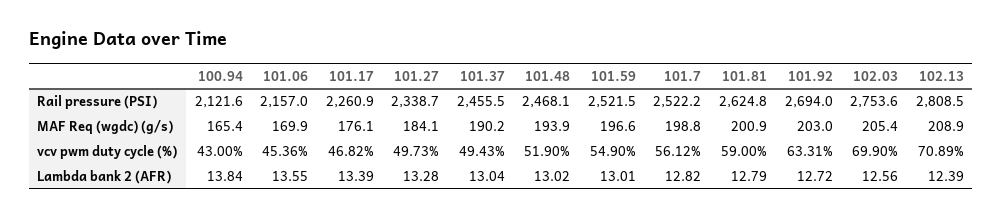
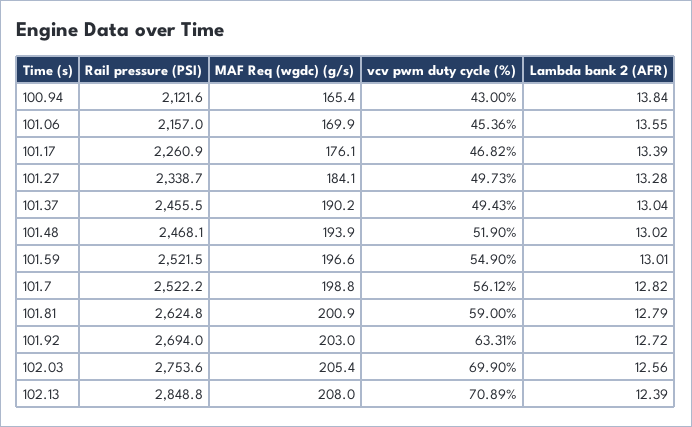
  {
    "100.94": {
      "Rail pressure (PSI)": 2121.6,
      "MAF Req (wgdc) (g/s)": 165.4,
      "vcv pwm duty cycle (%)": 43,
      "Lambda bank 2 (AFR)": 13.84
    },
    "101.06": {
      "Rail pressure (PSI)": 2157,
      "MAF Req (wgdc) (g/s)": 169.9,
      "vcv pwm duty cycle (%)": 45.36,
      "Lambda bank 2 (AFR)": 13.55
    },
    "101.17": {
      "Rail pressure (PSI)": 2260.9,
      "MAF Req (wgdc) (g/s)": 176.1,
      "vcv pwm duty cycle (%)": 46.82,
      "Lambda bank 2 (AFR)": 13.39
    },
    "101.27": {
      "Rail pressure (PSI)": 2338.7,
      "MAF Req (wgdc) (g/s)": 184.1,
      "vcv pwm duty cycle (%)": 49.73,
      "Lambda bank 2 (AFR)": 13.28
    },
    "101.37": {
      "Rail pressure (PSI)": 2455.5,
      "MAF Req (wgdc) (g/s)": 190.2,
      "vcv pwm duty cycle (%)": 49.43,
      "Lambda bank 2 (AFR)": 13.04
    },
    "101.48": {
      "Rail pressure (PSI)": 2468.1,
      "MAF Req (wgdc) (g/s)": 193.9,
      "vcv pwm duty cycle (%)": 51.9,
      "Lambda bank 2 (AFR)": 13.02
    },
    "101.59": {
      "Rail pressure (PSI)": 2521.5,
      "MAF Req (wgdc) (g/s)": 196.6,
      "vcv pwm duty cycle (%)": 54.9,
      "Lambda bank 2 (AFR)": 13.01
    },
    "101.7": {
      "Rail pressure (PSI)": 2522.2,
      "MAF Req (wgdc) (g/s)": 198.8,
      "vcv pwm duty cycle (%)": 56.12,
      "Lambda bank 2 (AFR)": 12.82
    },
    "101.81": {
      "Rail pressure (PSI)": 2624.8,
      "MAF Req (wgdc) (g/s)": 200.9,
      "vcv pwm duty cycle (%)": 59,
      "Lambda bank 2 (AFR)": 12.79
    },
    "101.92": {
      "Rail pressure (PSI)": 2694,
      "MAF Req (wgdc) (g/s)": 203,
      "vcv pwm duty cycle (%)": 63.31,
      "Lambda bank 2 (AFR)": 12.72
    },
    "102.03": {
      "Rail pressure (PSI)": 2753.6,
      "MAF Req (wgdc) (g/s)": 205.4,
      "vcv pwm duty cycle (%)": 69.9,
      "Lambda bank 2 (AFR)": 12.56
    },
    "102.13": {
-     "Rail pressure (PSI)": 2808.5,
+     "Rail pressure (PSI)": 2848.8,
-     "MAF Req (wgdc) (g/s)": 208.9,
+     "MAF Req (wgdc) (g/s)": 208,
      "vcv pwm duty cycle (%)": 70.89,
      "Lambda bank 2 (AFR)": 12.39
    }
  }

